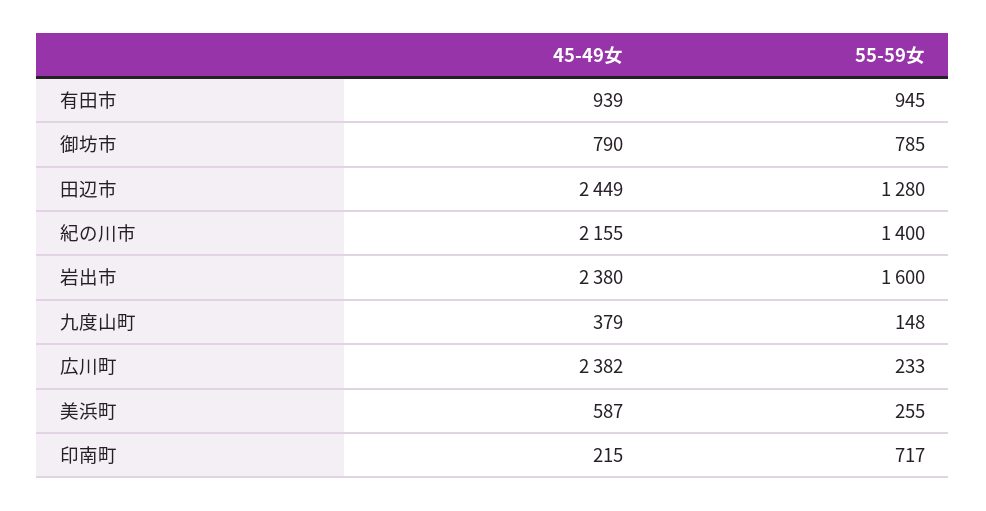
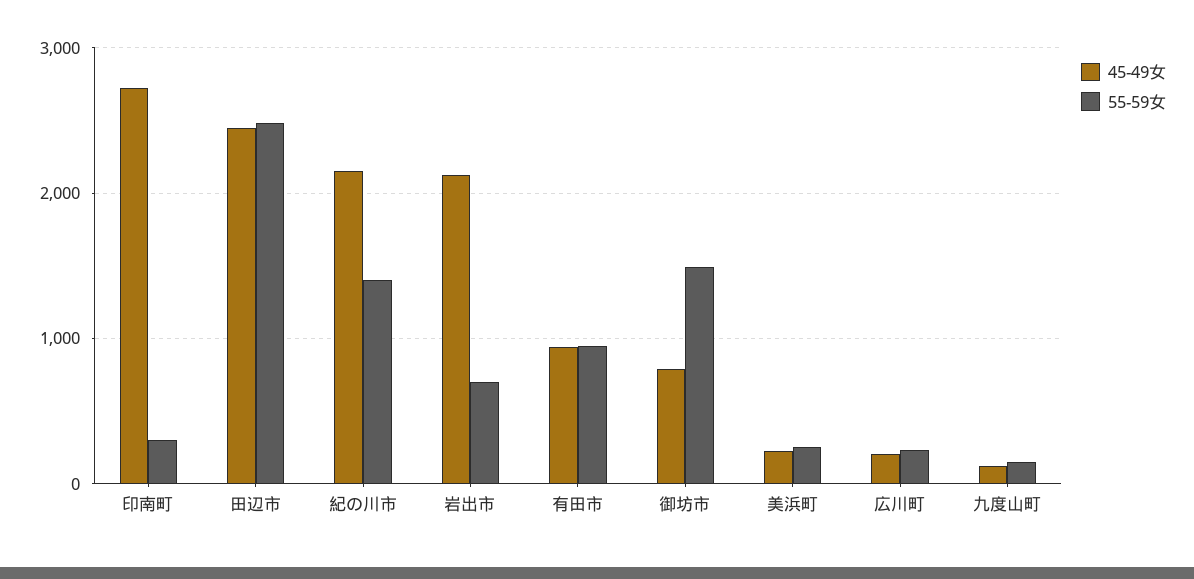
  {
    "45-49女": {
      "有田市": 939,
      "御坊市": 790,
      "田辺市": 2449,
      "紀の川市": 2155,
-     "岩出市": 2380,
+     "岩出市": 2100,
-     "九度山町": 379,
+     "九度山町": 100,
-     "広川町": 2382,
+     "広川町": 200,
-     "美浜町": 587,
+     "美浜町": 200,
-     "印南町": 215
+     "印南町": 2700
    },
    "55-59女": {
      "有田市": 945,
-     "御坊市": 785,
+     "御坊市": 1500,
-     "田辺市": 1280,
+     "田辺市": 2500,
      "紀の川市": 1400,
-     "岩出市": 1600,
+     "岩出市": 700,
      "九度山町": 148,
      "広川町": 233,
      "美浜町": 255,
-     "印南町": 717
+     "印南町": 300
    }
  }

